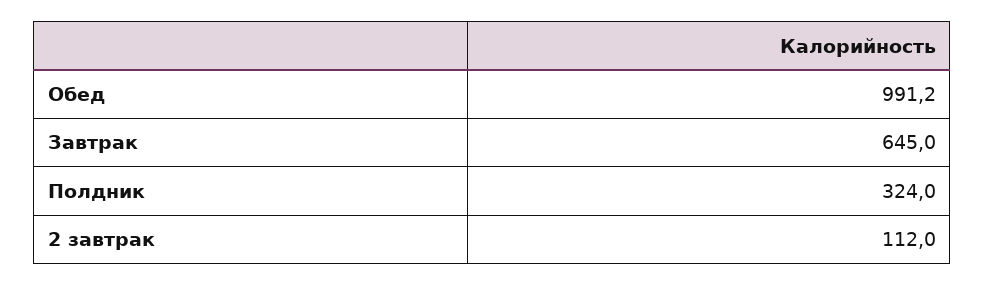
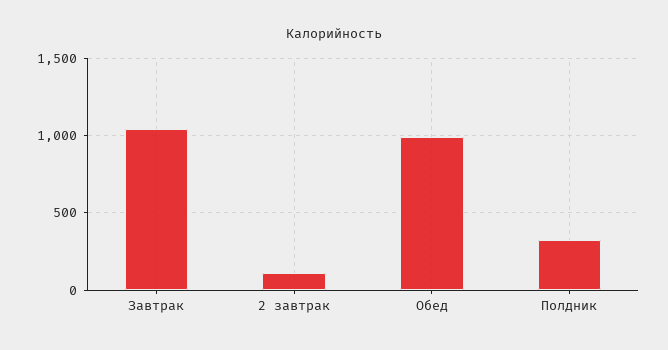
  {
    "Обед": 991.2,
-   "Завтрак": 645,
+   "Завтрак": 1050,
    "Полдник": 324,
    "2 завтрак": 112
  }

